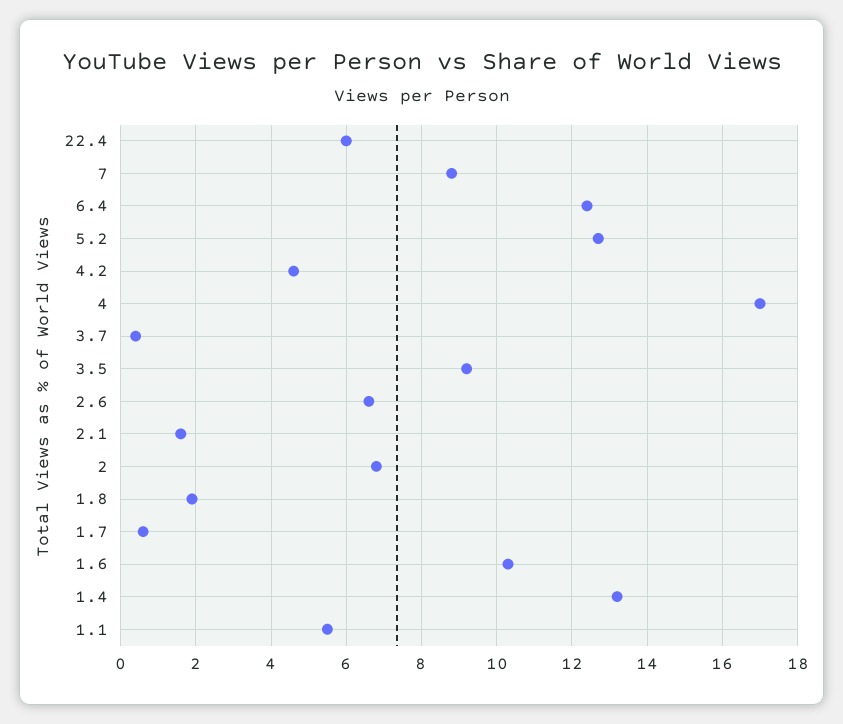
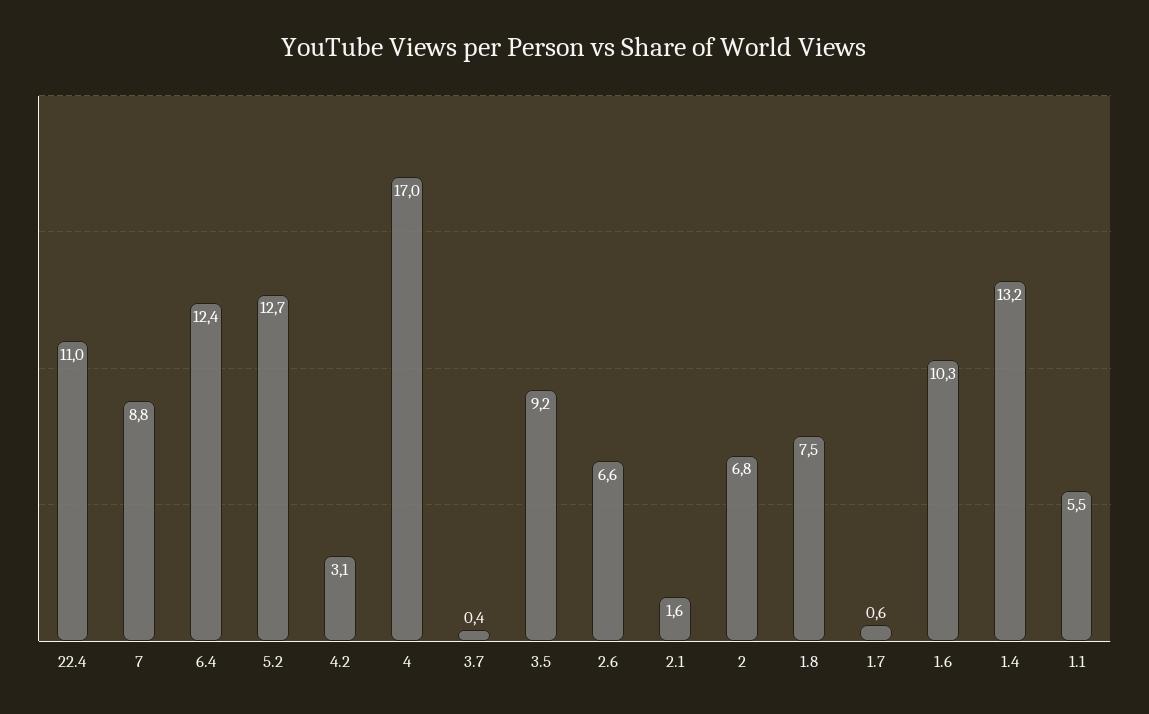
  {
-   "22.4": 6,
+   "22.4": 11,
    "7": 8.8,
    "6.4": 12.4,
    "5.2": 12.7,
-   "4.2": 4.5,
+   "4.2": 3.1,
    "4": 17,
    "3.7": 0.4,
    "3.5": 9.2,
    "2.6": 6.6,
    "2.1": 1.6,
    "2": 6.8,
-   "1.8": 2,
+   "1.8": 7.5,
    "1.7": 0.6,
    "1.6": 10.3,
    "1.4": 13.2,
    "1.1": 5.5
  }

